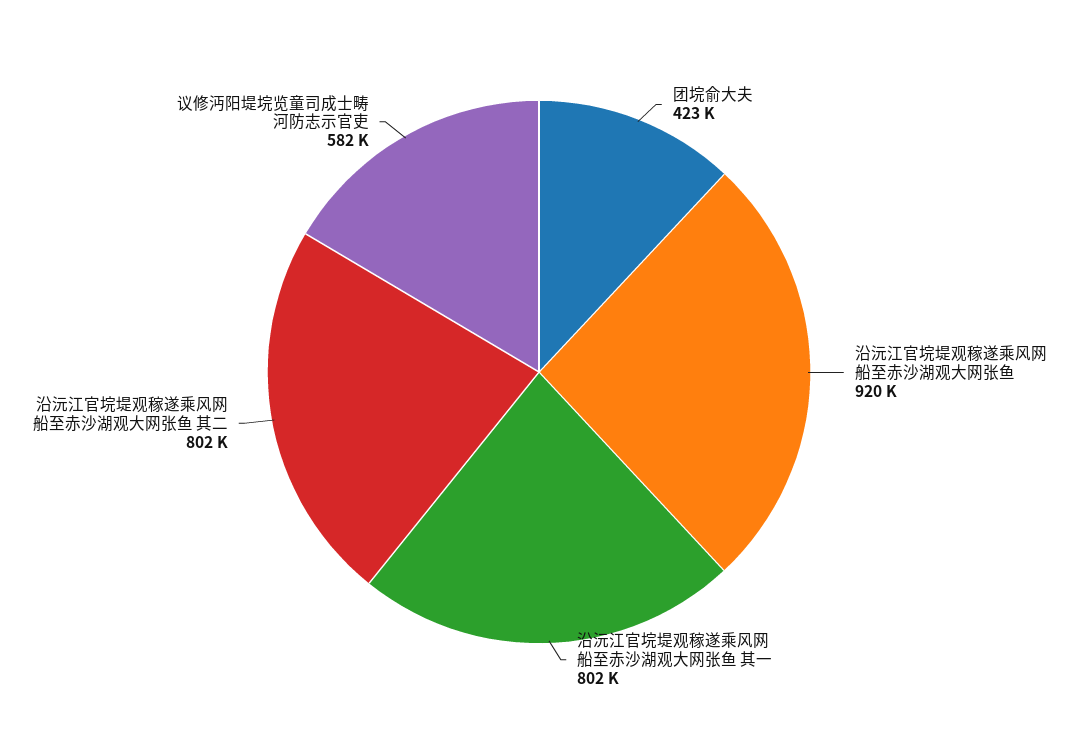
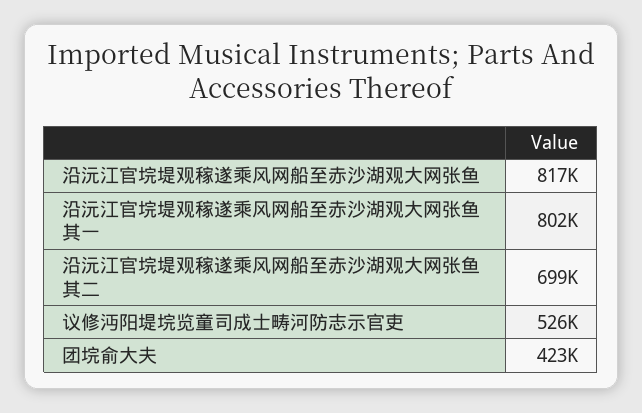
  {
    "团垸俞大夫": 423000,
-   "沿沅江官垸堤观稼遂乘风网船至赤沙湖观大网张鱼": 920000,
+   "沿沅江官垸堤观稼遂乘风网船至赤沙湖观大网张鱼": 817000,
    "沿沅江官垸堤观稼遂乘风网船至赤沙湖观大网张鱼 其一": 802000,
-   "沿沅江官垸堤观稼遂乘风网船至赤沙湖观大网张鱼 其二": 802000,
+   "沿沅江官垸堤观稼遂乘风网船至赤沙湖观大网张鱼 其二": 699000,
-   "议修沔阳堤垸览童司成士畴河防志示官吏": 582000
+   "议修沔阳堤垸览童司成士畴河防志示官吏": 526000
  }

